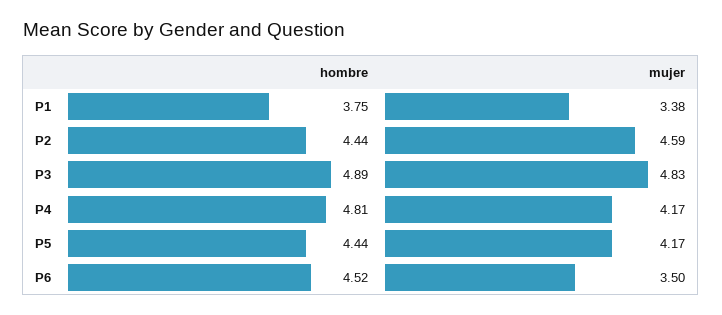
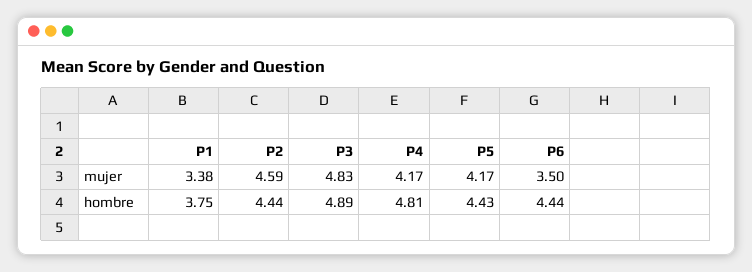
  {
    "hombre": {
      "P1": 3.75,
      "P2": 4.44,
      "P3": 4.89,
      "P4": 4.81,
-     "P5": 4.44,
+     "P5": 4.43,
-     "P6": 4.52
+     "P6": 4.44
    },
    "mujer": {
      "P1": 3.38,
      "P2": 4.59,
      "P3": 4.83,
      "P4": 4.17,
      "P5": 4.17,
      "P6": 3.5
    }
  }

